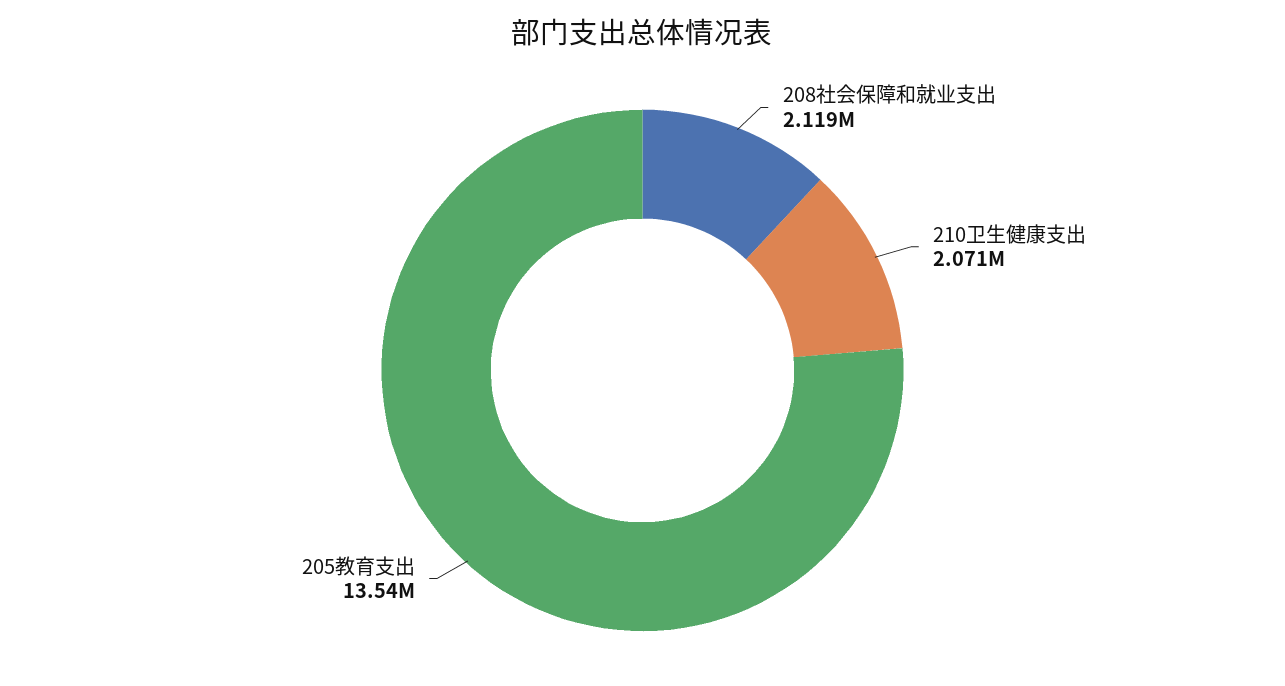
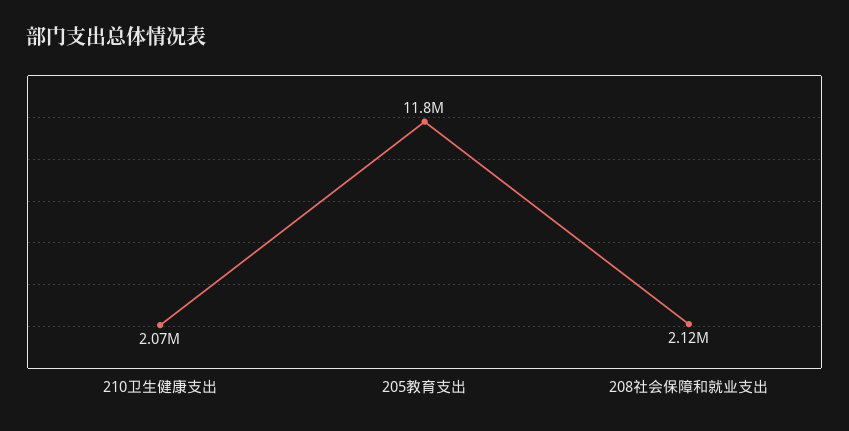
  {
    "208社会保障和就业支出": 2119000,
    "210卫生健康支出": 2071000,
-   "205教育支出": 13540000
+   "205教育支出": 11800000
  }

